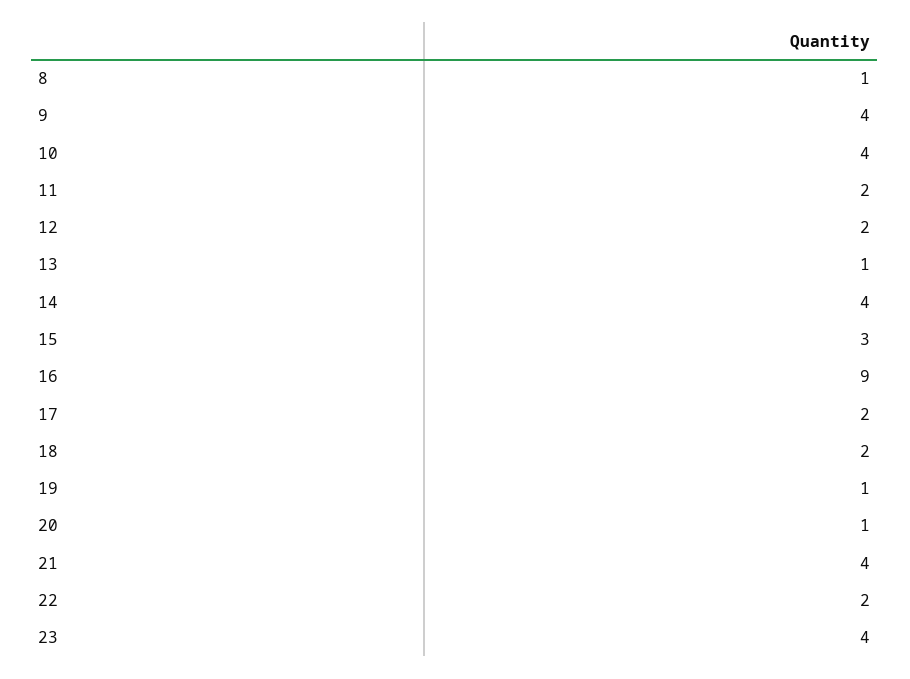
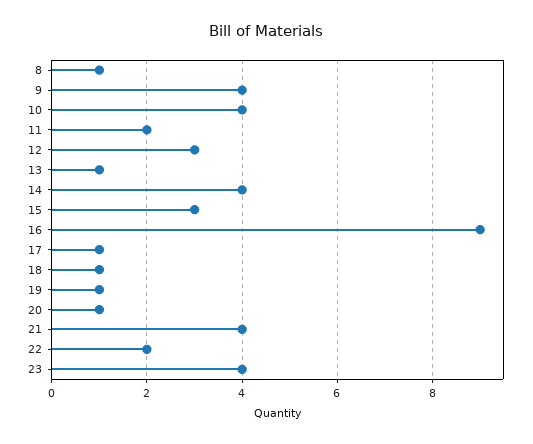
  {
    "8": 1,
    "9": 4,
    "10": 4,
    "11": 2,
-   "12": 2,
+   "12": 3,
    "13": 1,
    "14": 4,
    "15": 3,
    "16": 9,
-   "17": 2,
+   "17": 1,
-   "18": 2,
+   "18": 1,
    "19": 1,
    "20": 1,
    "21": 4,
    "22": 2,
    "23": 4
  }

